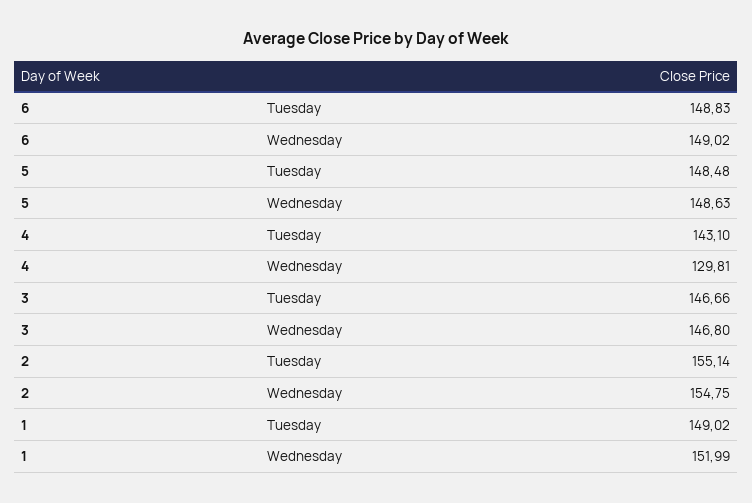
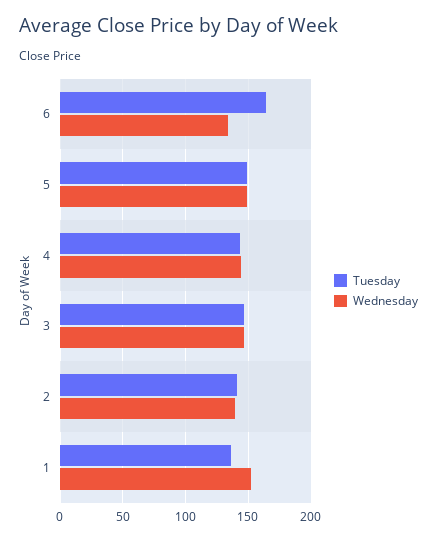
  {
    "Tuesday": {
-     "6": 148.83,
+     "6": 165,
      "5": 148.48,
      "4": 143.1,
      "3": 146.66,
-     "2": 155.14,
+     "2": 140,
-     "1": 149.02
+     "1": 135
    },
    "Wednesday": {
-     "6": 149.02,
+     "6": 135,
      "5": 148.63,
-     "4": 129.81,
+     "4": 145,
      "3": 146.8,
-     "2": 154.75,
+     "2": 140,
      "1": 151.99
    }
  }

